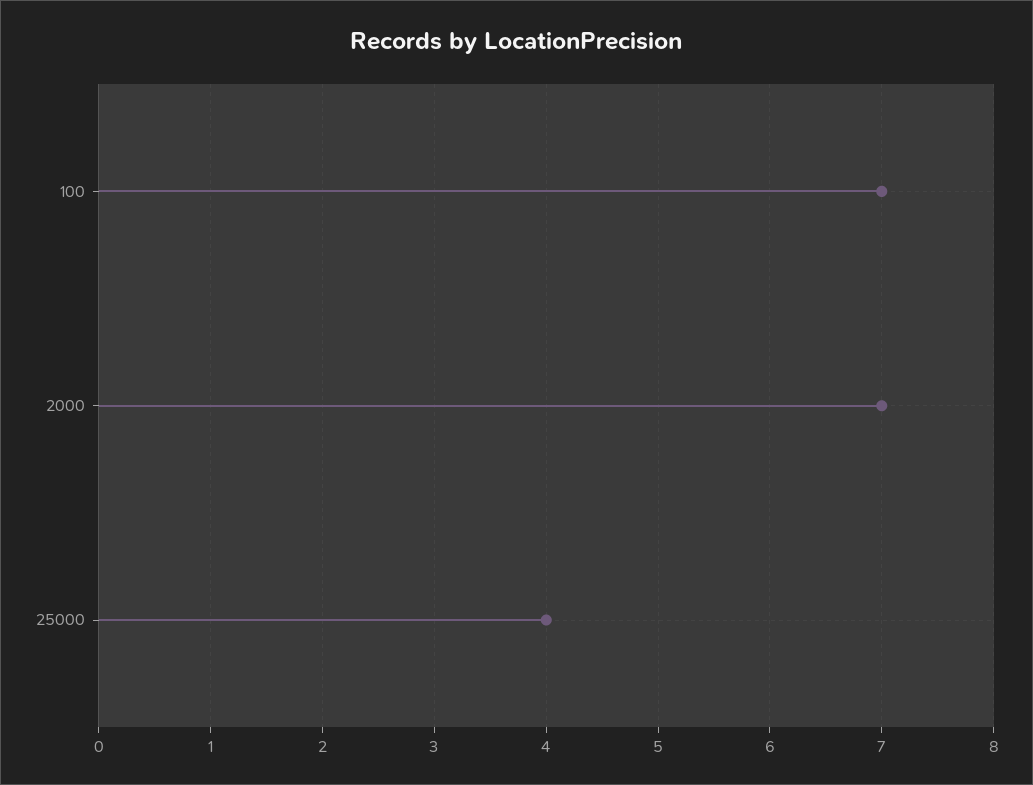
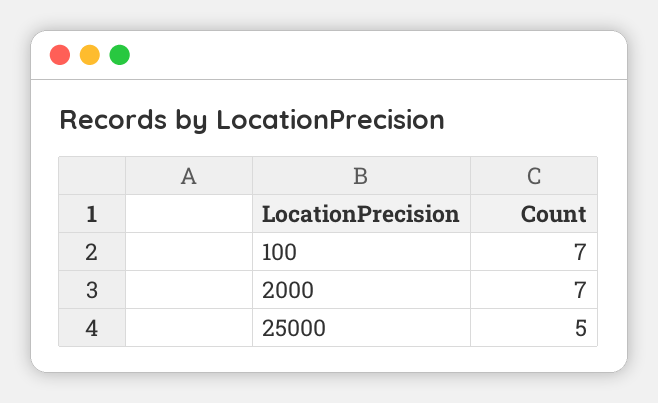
  {
    "100": 7,
    "2000": 7,
-   "25000": 4
+   "25000": 5
  }

